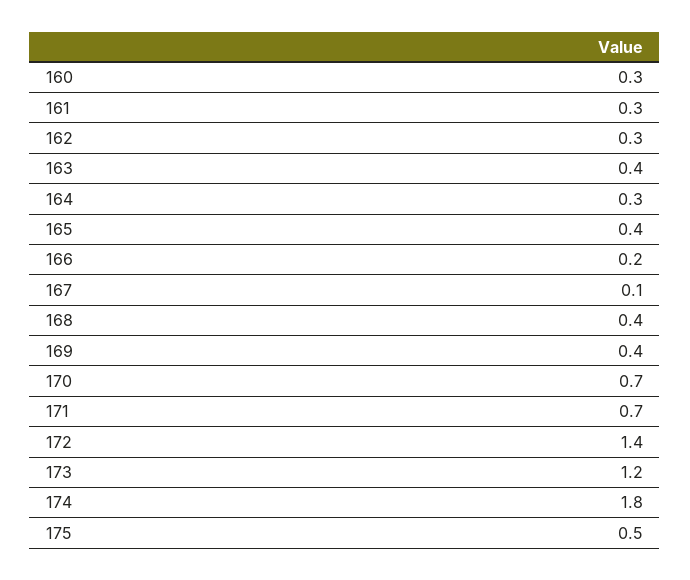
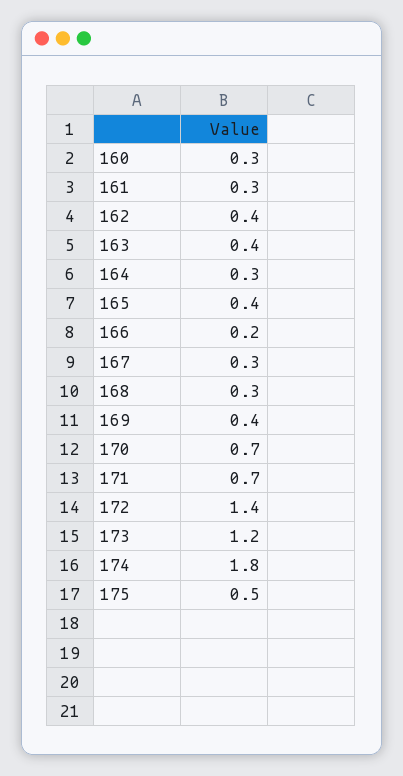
  {
    "160": 0.3,
    "161": 0.3,
-   "162": 0.3,
+   "162": 0.4,
    "163": 0.4,
    "164": 0.3,
    "165": 0.4,
    "166": 0.2,
-   "167": 0.1,
+   "167": 0.3,
-   "168": 0.4,
+   "168": 0.3,
    "169": 0.4,
    "170": 0.7,
    "171": 0.7,
    "172": 1.4,
    "173": 1.2,
    "174": 1.8,
    "175": 0.5
  }

